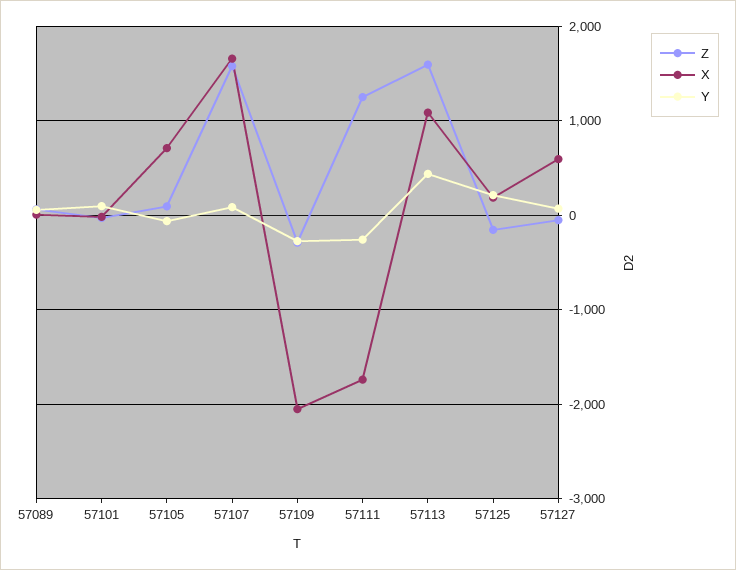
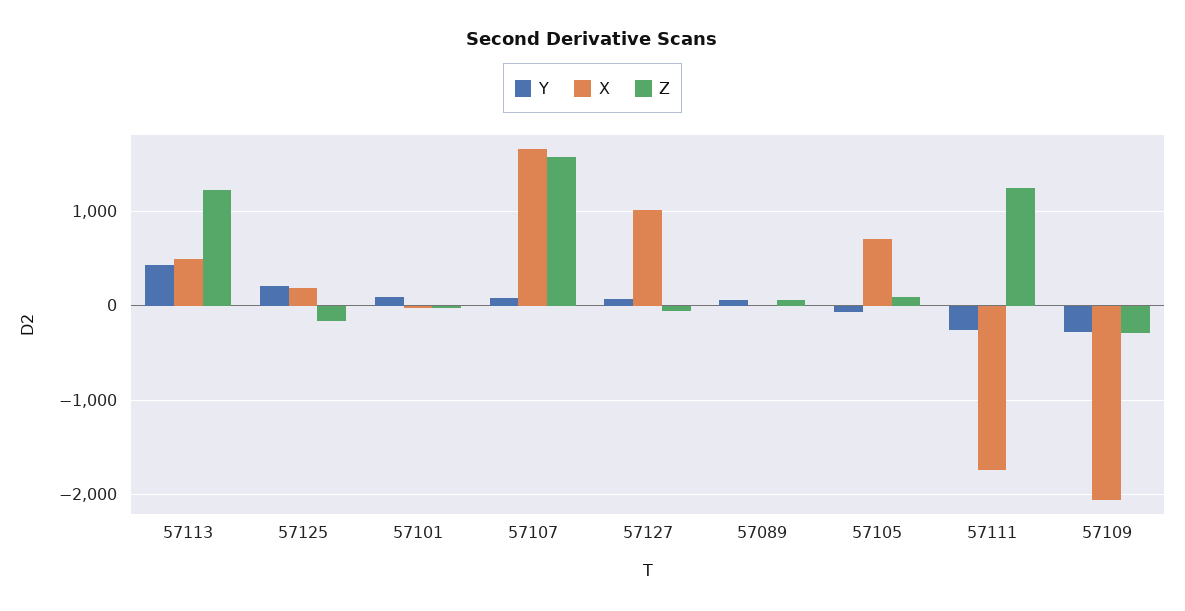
  {
    "Z": {
      "57089": 100,
      "57101": 0,
      "57105": 100,
      "57107": 1600,
      "57109": -300,
      "57111": 1200,
-     "57113": 1600,
+     "57113": 1200,
      "57125": -200,
      "57127": -100
    },
    "X": {
      "57089": 0,
      "57101": 0,
      "57105": 700,
      "57107": 1700,
      "57109": -2100,
      "57111": -1700,
-     "57113": 1100,
+     "57113": 500,
      "57125": 200,
-     "57127": 600
+     "57127": 1000
    },
    "Y": {
      "57089": 100,
      "57101": 100,
      "57105": -100,
      "57107": 100,
      "57109": -300,
      "57111": -300,
      "57113": 400,
      "57125": 200,
      "57127": 100
    }
  }

